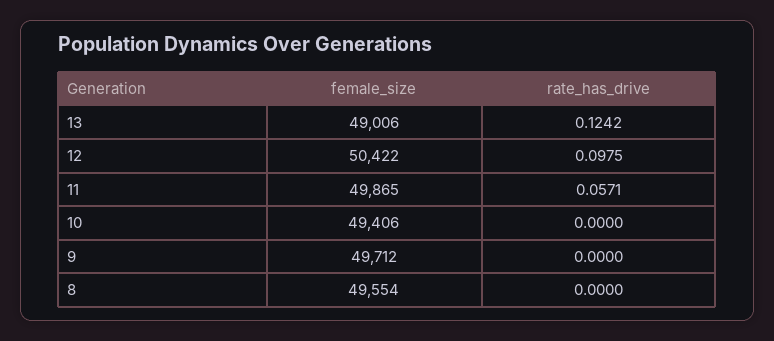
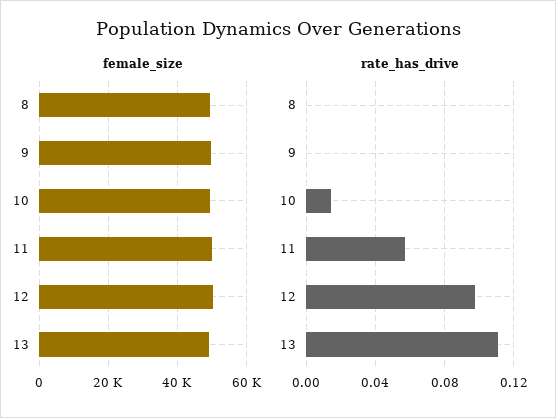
  {
    "female_size": {
      "13": 49006,
      "12": 50422,
      "11": 49865,
      "10": 49406,
      "9": 49712,
      "8": 49554
    },
    "rate_has_drive": {
-     "13": 0.1242,
+     "13": 0.11,
      "12": 0.0975,
      "11": 0.0571,
-     "10": 0,
+     "10": 0.015,
      "9": 0,
      "8": 0
    }
  }

